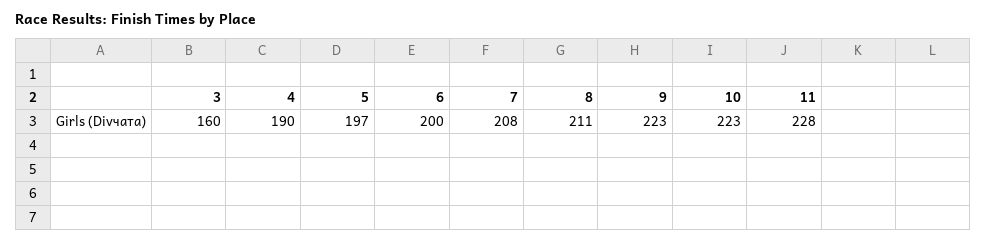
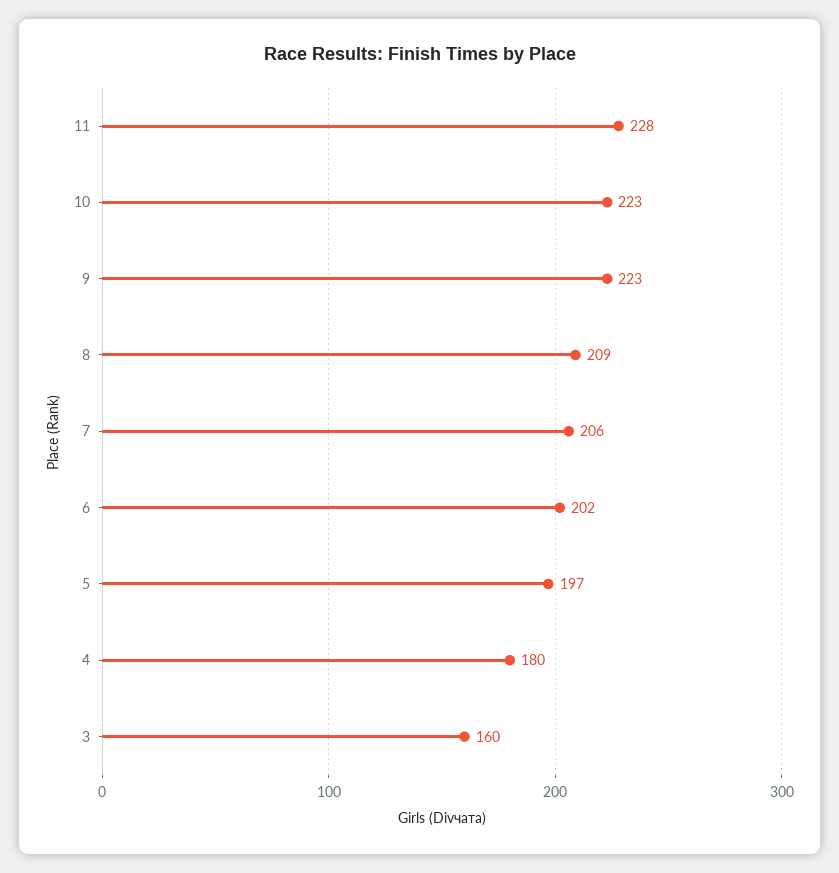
  {
    "3": 160,
-   "4": 190,
+   "4": 180,
    "5": 197,
-   "6": 200,
+   "6": 202,
-   "7": 208,
+   "7": 206,
-   "8": 211,
+   "8": 209,
    "9": 223,
    "10": 223,
    "11": 228
  }

